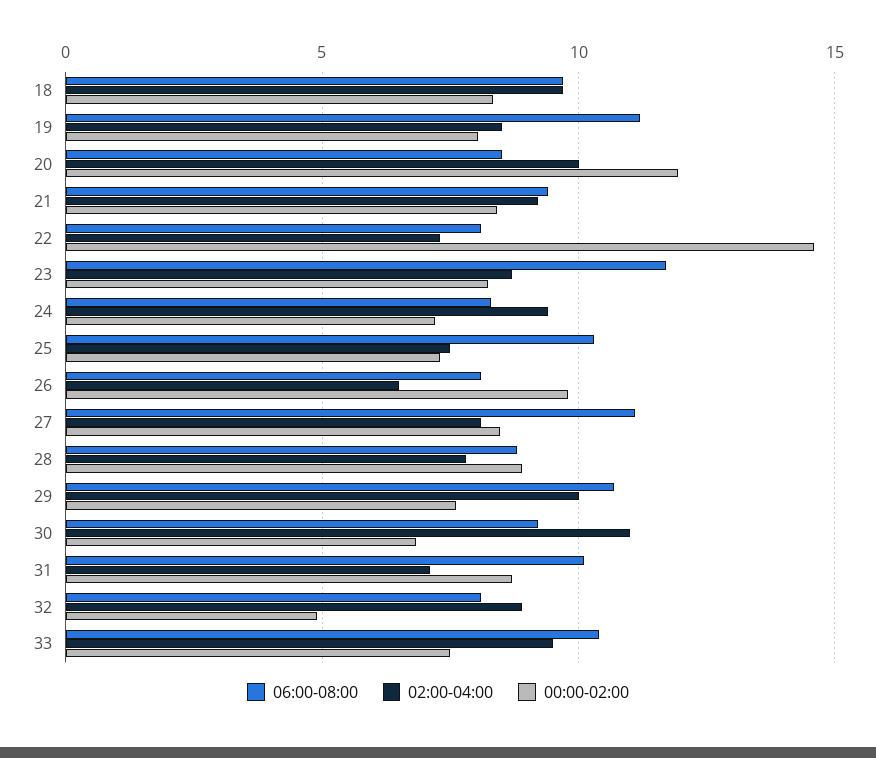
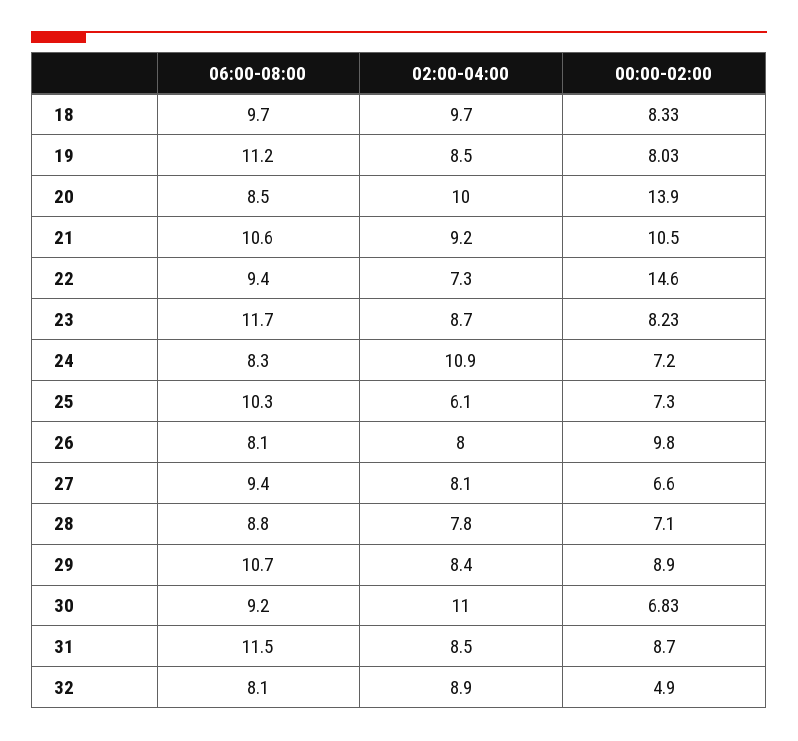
  {
    "06:00-08:00": {
      "18": 9.7,
      "19": 11.2,
      "20": 8.5,
-     "21": 9.5,
+     "21": 10.6,
-     "22": 8,
+     "22": 9.4,
      "23": 11.7,
      "24": 8.3,
      "25": 10.3,
      "26": 8.1,
-     "27": 11,
+     "27": 9.4,
      "28": 8.8,
      "29": 10.7,
      "30": 9.2,
-     "31": 10,
+     "31": 11.5,
-     "32": 8.1,
+     "32": 8.1
-     "33": 10.5
    },
    "02:00-04:00": {
      "18": 9.7,
      "19": 8.5,
      "20": 10,
      "21": 9.2,
      "22": 7.3,
      "23": 8.7,
-     "24": 9.5,
+     "24": 10.9,
-     "25": 7.5,
+     "25": 6.1,
-     "26": 6.5,
+     "26": 8,
      "27": 8.1,
      "28": 7.8,
-     "29": 10,
+     "29": 8.4,
      "30": 11,
-     "31": 7,
+     "31": 8.5,
-     "32": 8.9,
+     "32": 8.9
-     "33": 9.5
    },
    "00:00-02:00": {
      "18": 8.33,
      "19": 8.03,
-     "20": 12,
+     "20": 13.9,
-     "21": 8.5,
+     "21": 10.5,
      "22": 14.6,
      "23": 8.23,
      "24": 7.2,
      "25": 7.3,
      "26": 9.8,
-     "27": 8.5,
+     "27": 6.6,
-     "28": 9,
+     "28": 7.1,
-     "29": 7.5,
+     "29": 8.9,
      "30": 6.83,
      "31": 8.7,
-     "32": 4.9,
+     "32": 4.9
-     "33": 7.5
    }
  }

